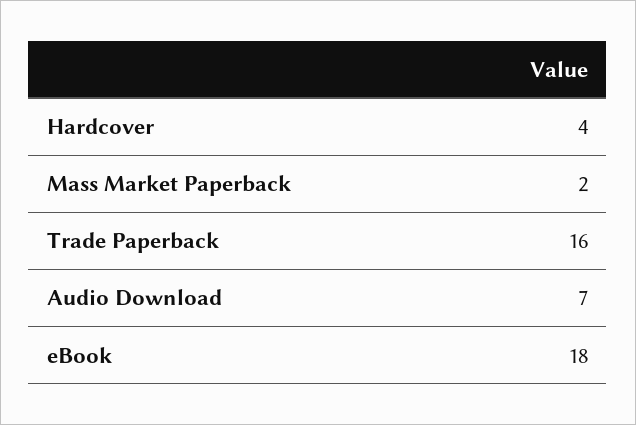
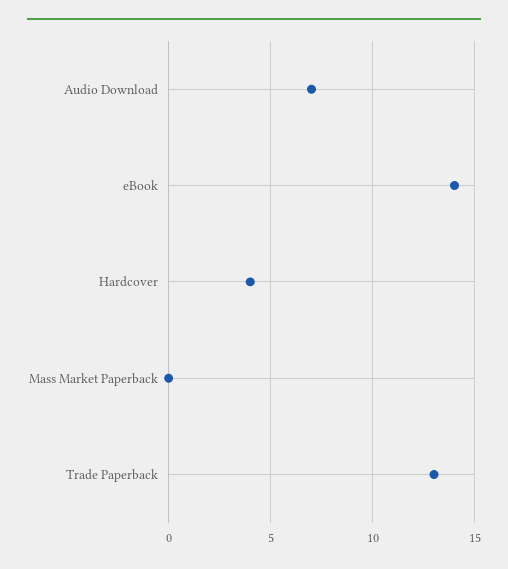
  {
    "Hardcover": 4,
-   "Mass Market Paperback": 2,
+   "Mass Market Paperback": 0,
-   "Trade Paperback": 16,
+   "Trade Paperback": 13,
    "Audio Download": 7,
-   "eBook": 18
+   "eBook": 14
  }

